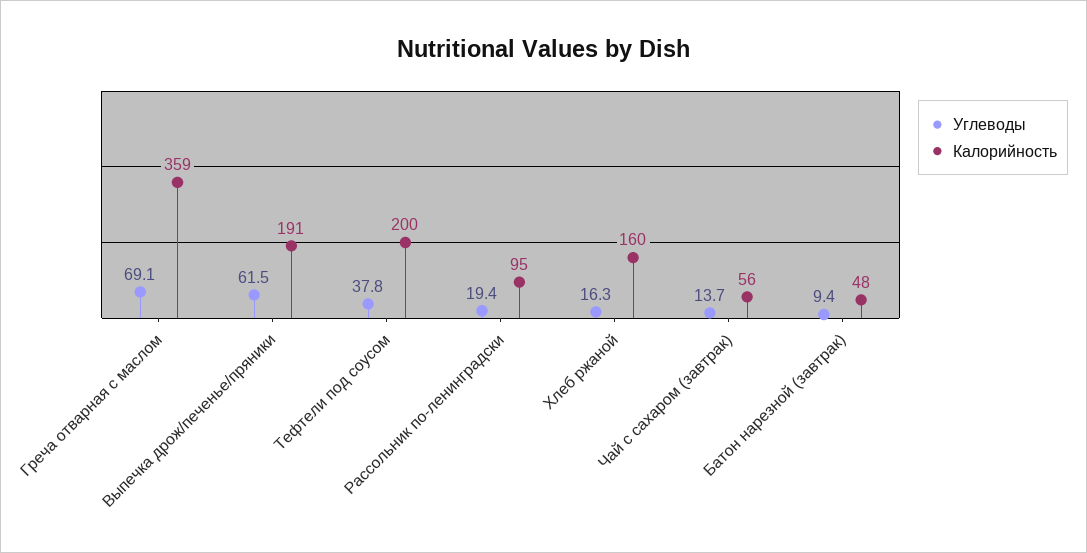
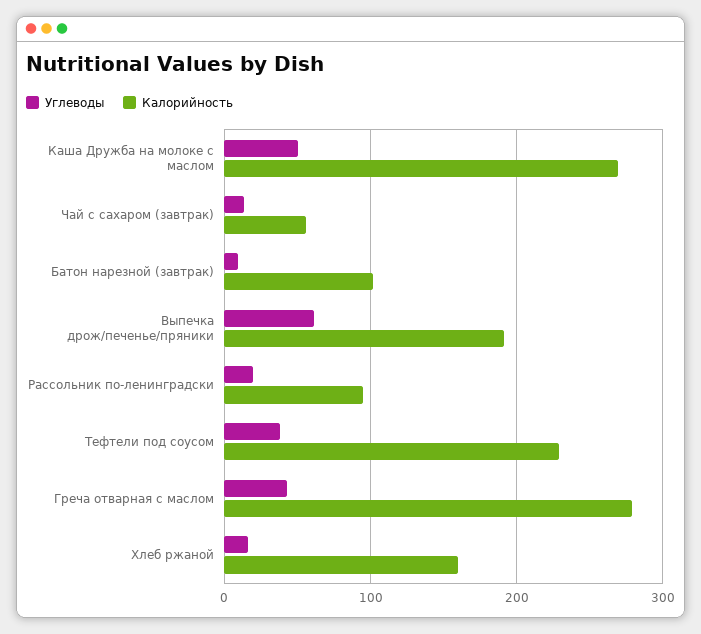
  {
    "Углеводы": {
-     "Греча отварная с маслом": 69.1,
+     "Греча отварная с маслом": 40,
      "Выпечка дрож/печенье/пряники": 61.5,
      "Тефтели под соусом": 37.8,
      "Рассольник по-ленинградски": 19.4,
      "Хлеб ржаной": 16.3,
      "Чай с сахаром (завтрак)": 13.7,
-     "Батон нарезной (завтрак)": 9.4
+     "Батон нарезной (завтрак)": 9.4,
+     "Каша Дружба на молоке с маслом": 50
    },
    "Калорийность": {
-     "Греча отварная с маслом": 359,
+     "Греча отварная с маслом": 280,
      "Выпечка дрож/печенье/пряники": 191,
-     "Тефтели под соусом": 200,
+     "Тефтели под соусом": 230,
      "Рассольник по-ленинградски": 95,
      "Хлеб ржаной": 160,
      "Чай с сахаром (завтрак)": 56,
-     "Батон нарезной (завтрак)": 48
+     "Батон нарезной (завтрак)": 100,
+     "Каша Дружба на молоке с маслом": 270
    }
  }

